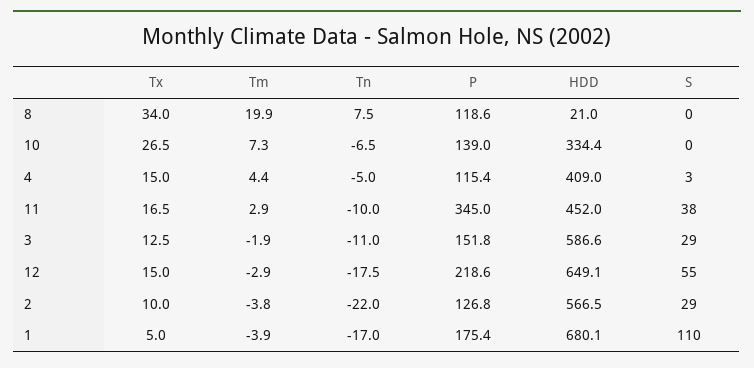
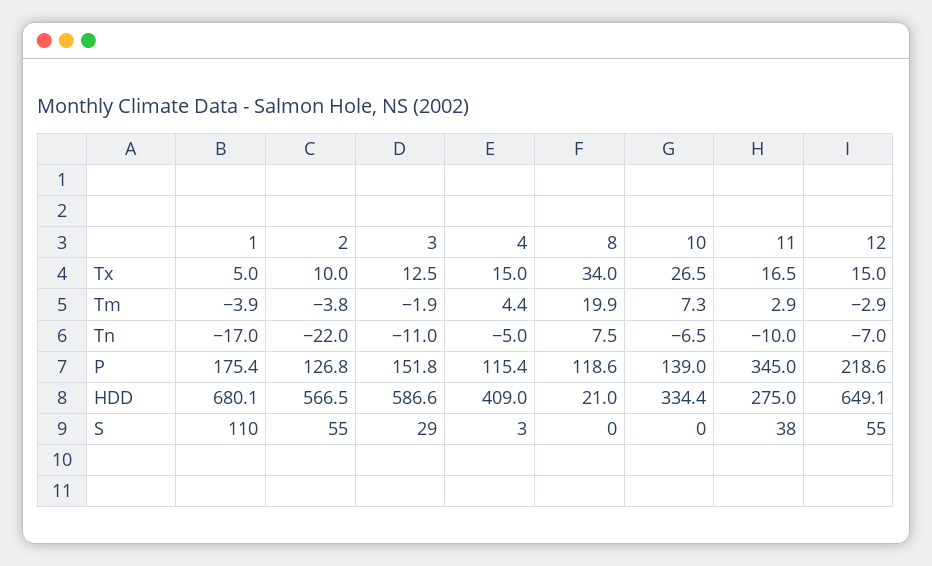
  {
    "Tx": {
      "8": 34,
      "10": 26.5,
      "4": 15,
      "11": 16.5,
      "3": 12.5,
      "12": 15,
      "2": 10,
      "1": 5
    },
    "Tm": {
      "8": 19.9,
      "10": 7.3,
      "4": 4.4,
      "11": 2.9,
      "3": -1.9,
      "12": -2.9,
      "2": -3.8,
      "1": -3.9
    },
    "Tn": {
      "8": 7.5,
      "10": -6.5,
      "4": -5,
      "11": -10,
      "3": -11,
-     "12": -17.5,
+     "12": -7,
      "2": -22,
      "1": -17
    },
    "P": {
      "8": 118.6,
      "10": 139,
      "4": 115.4,
      "11": 345,
      "3": 151.8,
      "12": 218.6,
      "2": 126.8,
      "1": 175.4
    },
    "HDD": {
      "8": 21,
      "10": 334.4,
      "4": 409,
-     "11": 452,
+     "11": 275,
      "3": 586.6,
      "12": 649.1,
      "2": 566.5,
      "1": 680.1
    },
    "S": {
      "8": 0,
      "10": 0,
      "4": 3,
      "11": 38,
      "3": 29,
      "12": 55,
-     "2": 29,
+     "2": 55,
      "1": 110
    }
  }

